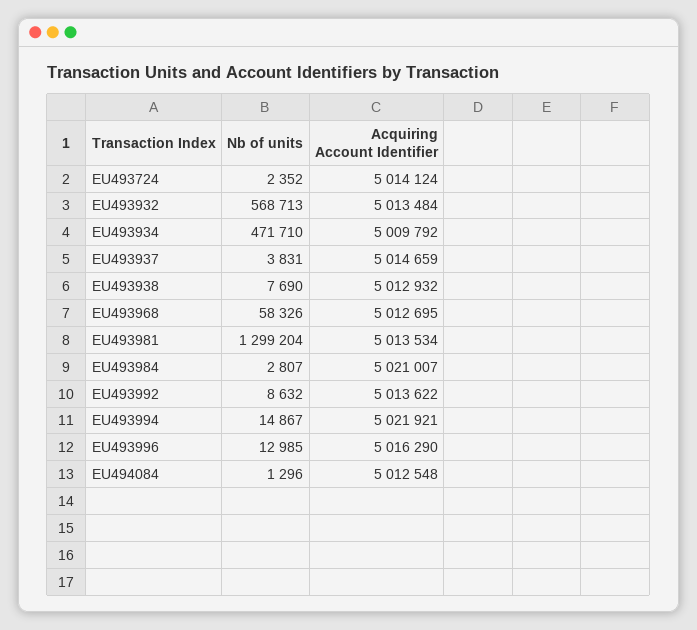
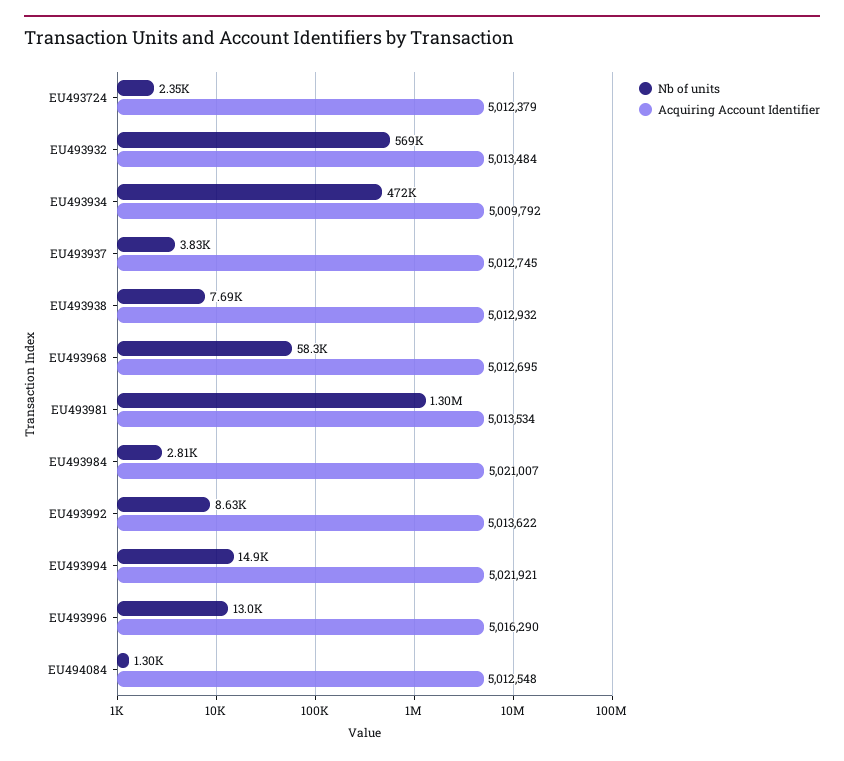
  {
    "Nb of units": {
      "EU493724": 2352,
      "EU493932": 568713,
      "EU493934": 471710,
      "EU493937": 3831,
      "EU493938": 7690,
      "EU493968": 58326,
      "EU493981": 1299204,
      "EU493984": 2807,
      "EU493992": 8632,
      "EU493994": 14867,
      "EU493996": 12985,
      "EU494084": 1296
    },
    "Acquiring Account Identifier": {
-     "EU493724": 5014124,
+     "EU493724": 5012379,
      "EU493932": 5013484,
      "EU493934": 5009792,
-     "EU493937": 5014659,
+     "EU493937": 5012745,
      "EU493938": 5012932,
      "EU493968": 5012695,
      "EU493981": 5013534,
      "EU493984": 5021007,
      "EU493992": 5013622,
      "EU493994": 5021921,
      "EU493996": 5016290,
      "EU494084": 5012548
    }
  }

